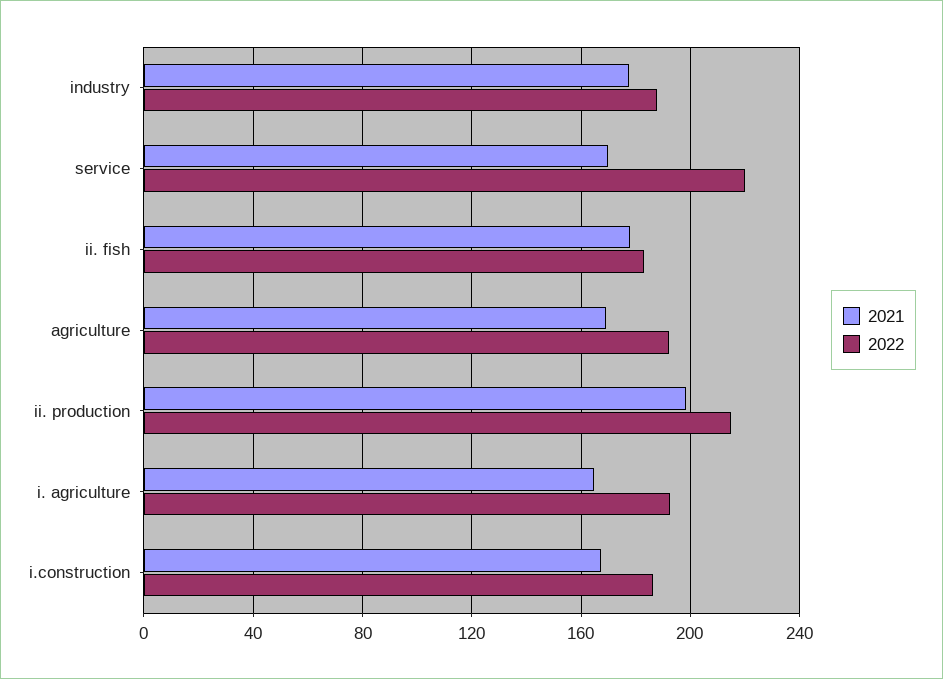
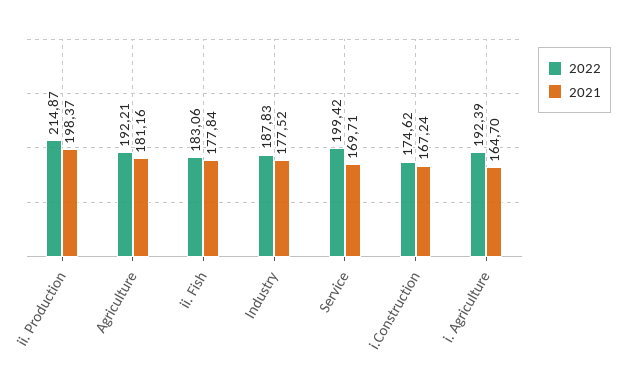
  {
    "2021": {
      "industry": 177.52,
      "service": 169.71,
      "ii. fish": 177.84,
-     "agriculture": 170,
+     "agriculture": 181.16,
      "ii. production": 198.37,
      "i. agriculture": 164.7,
      "i.construction": 167.24
    },
    "2022": {
      "industry": 187.83,
-     "service": 220,
+     "service": 199.42,
      "ii. fish": 183.06,
      "agriculture": 192.21,
      "ii. production": 214.87,
      "i. agriculture": 192.39,
-     "i.construction": 185
+     "i.construction": 174.62
    }
  }

